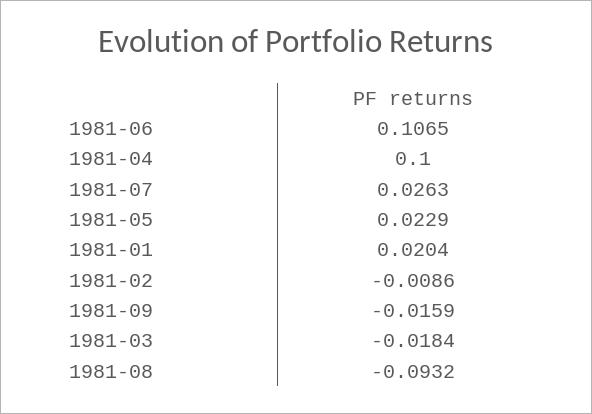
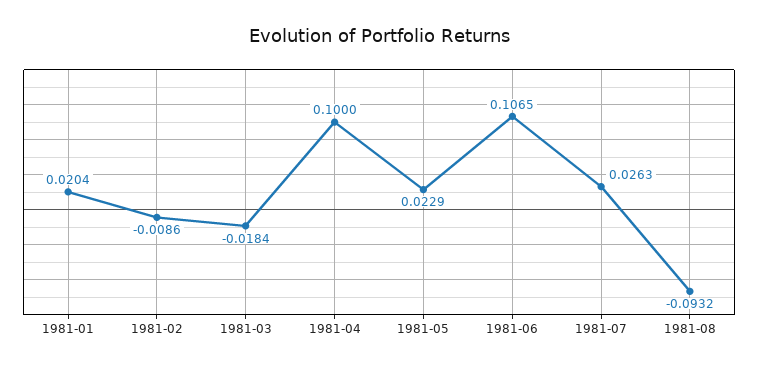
  {
    "1981-06": 0.1065,
    "1981-04": 0.1,
    "1981-07": 0.0263,
    "1981-05": 0.0229,
    "1981-01": 0.0204,
    "1981-02": -0.0086,
-   "1981-09": -0.0159,
    "1981-03": -0.0184,
    "1981-08": -0.0932
  }

